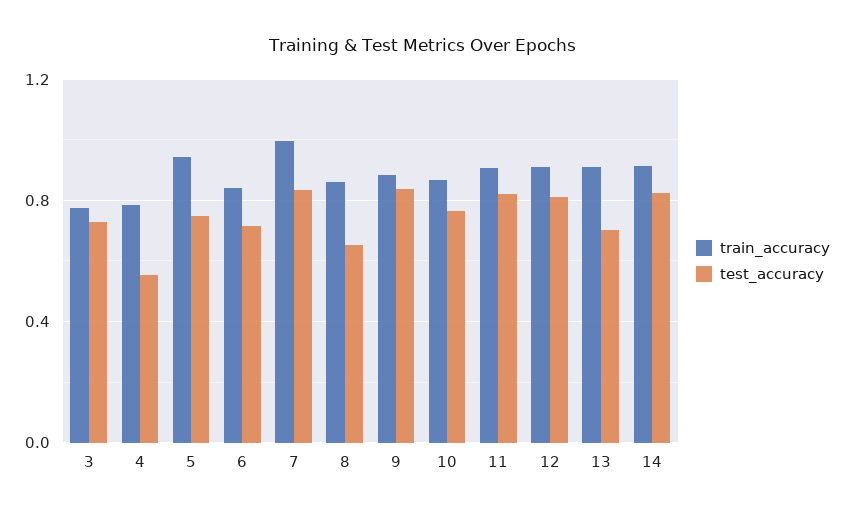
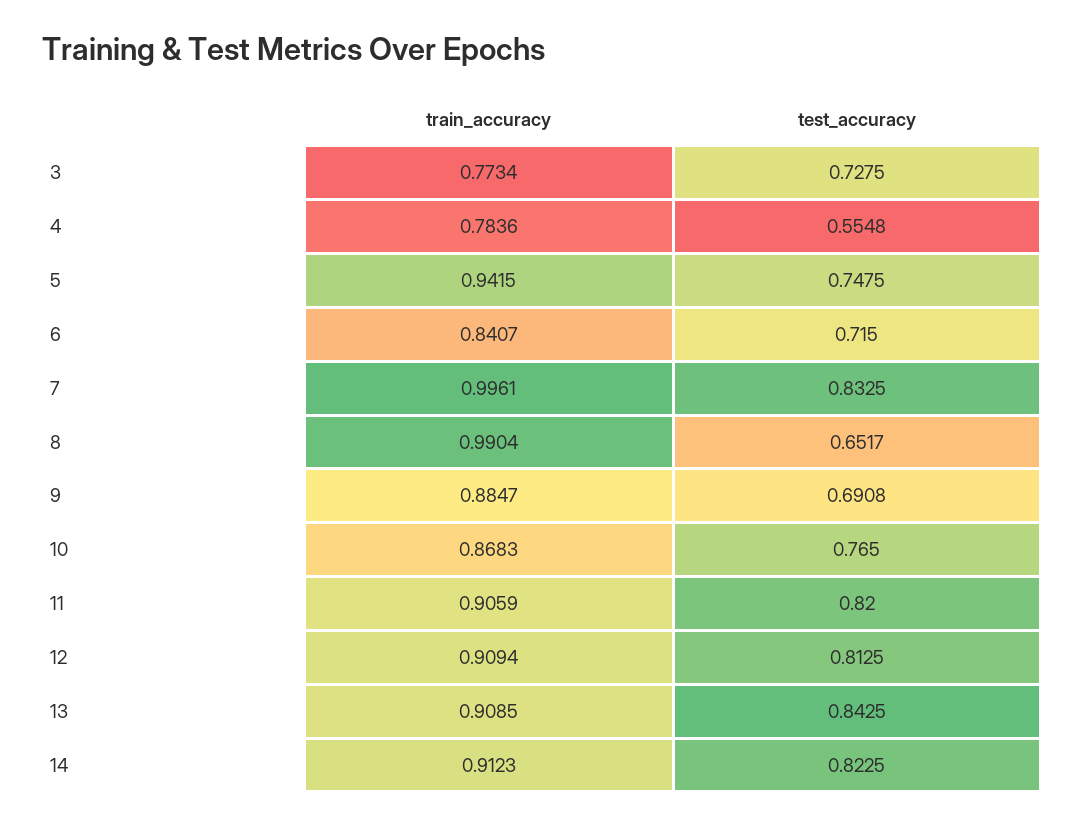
  {
    "train_accuracy": {
      "3": 0.7734,
      "4": 0.7836,
      "5": 0.9415,
      "6": 0.8407,
      "7": 0.9961,
-     "8": 0.85,
+     "8": 0.9904,
      "9": 0.8847,
      "10": 0.8683,
      "11": 0.9059,
      "12": 0.9094,
      "13": 0.9085,
      "14": 0.9123
    },
    "test_accuracy": {
      "3": 0.7275,
      "4": 0.5548,
      "5": 0.7475,
      "6": 0.715,
      "7": 0.8325,
      "8": 0.6517,
-     "9": 0.85,
+     "9": 0.6908,
      "10": 0.765,
      "11": 0.82,
      "12": 0.8125,
-     "13": 0.7,
+     "13": 0.8425,
      "14": 0.8225
    }
  }

